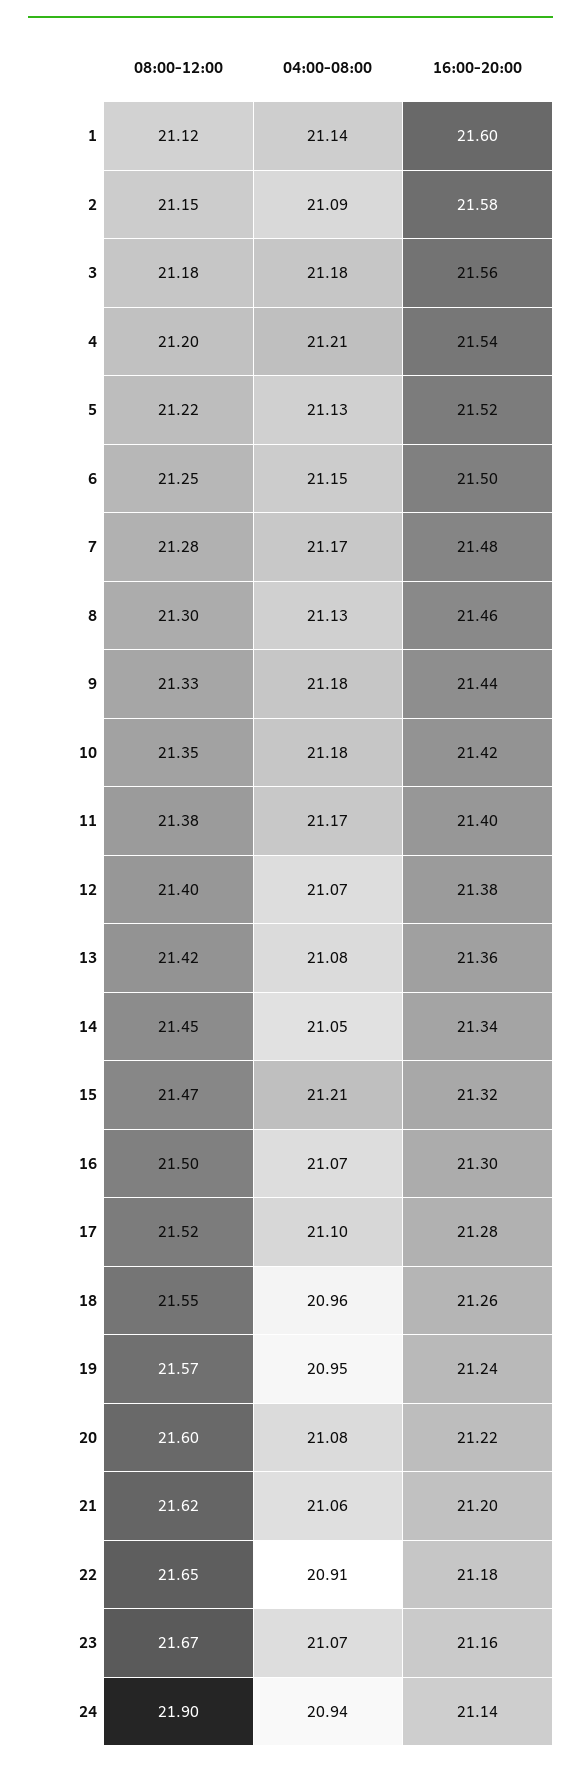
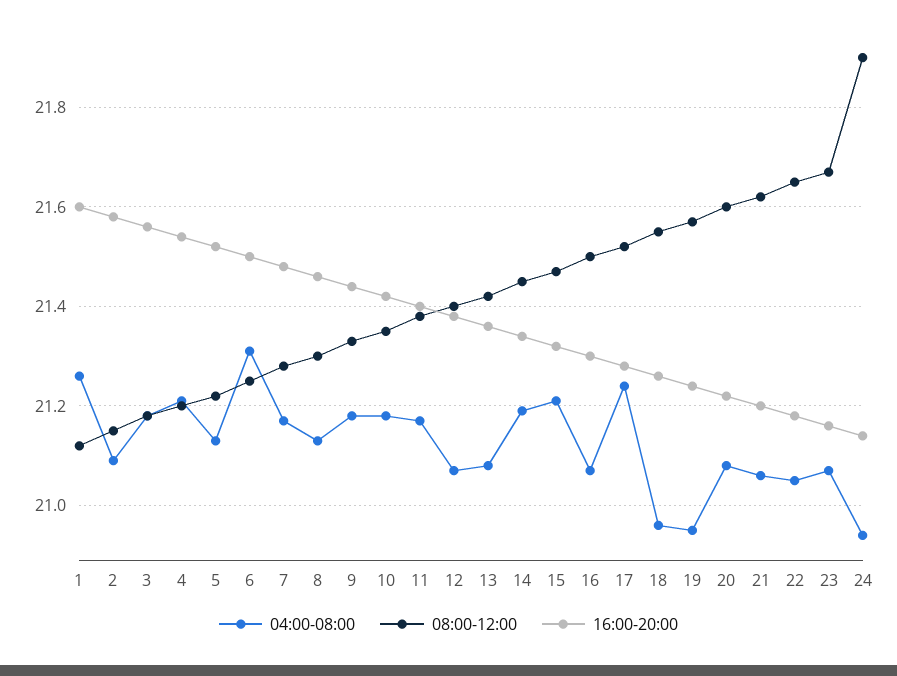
  {
    "08:00-12:00": {
      "1": 21.12,
      "2": 21.15,
      "3": 21.18,
      "4": 21.2,
      "5": 21.22,
      "6": 21.25,
      "7": 21.28,
      "8": 21.3,
      "9": 21.33,
      "10": 21.35,
      "11": 21.38,
      "12": 21.4,
      "13": 21.42,
      "14": 21.45,
      "15": 21.47,
      "16": 21.5,
      "17": 21.52,
      "18": 21.55,
      "19": 21.57,
      "20": 21.6,
      "21": 21.62,
      "22": 21.65,
      "23": 21.67,
      "24": 21.9
    },
    "04:00-08:00": {
-     "1": 21.14,
+     "1": 21.25,
      "2": 21.09,
      "3": 21.18,
      "4": 21.21,
      "5": 21.13,
-     "6": 21.15,
+     "6": 21.3,
      "7": 21.17,
      "8": 21.13,
      "9": 21.18,
      "10": 21.18,
      "11": 21.17,
      "12": 21.07,
      "13": 21.08,
-     "14": 21.05,
+     "14": 21.2,
      "15": 21.21,
      "16": 21.07,
-     "17": 21.1,
+     "17": 21.25,
      "18": 20.96,
      "19": 20.95,
      "20": 21.08,
      "21": 21.06,
-     "22": 20.91,
+     "22": 21.05,
      "23": 21.07,
      "24": 20.94
    },
    "16:00-20:00": {
      "1": 21.6,
      "2": 21.58,
      "3": 21.56,
      "4": 21.54,
      "5": 21.52,
      "6": 21.5,
      "7": 21.48,
      "8": 21.46,
      "9": 21.44,
      "10": 21.42,
      "11": 21.4,
      "12": 21.38,
      "13": 21.36,
      "14": 21.34,
      "15": 21.32,
      "16": 21.3,
      "17": 21.28,
      "18": 21.26,
      "19": 21.24,
      "20": 21.22,
      "21": 21.2,
      "22": 21.18,
      "23": 21.16,
      "24": 21.14
    }
  }

